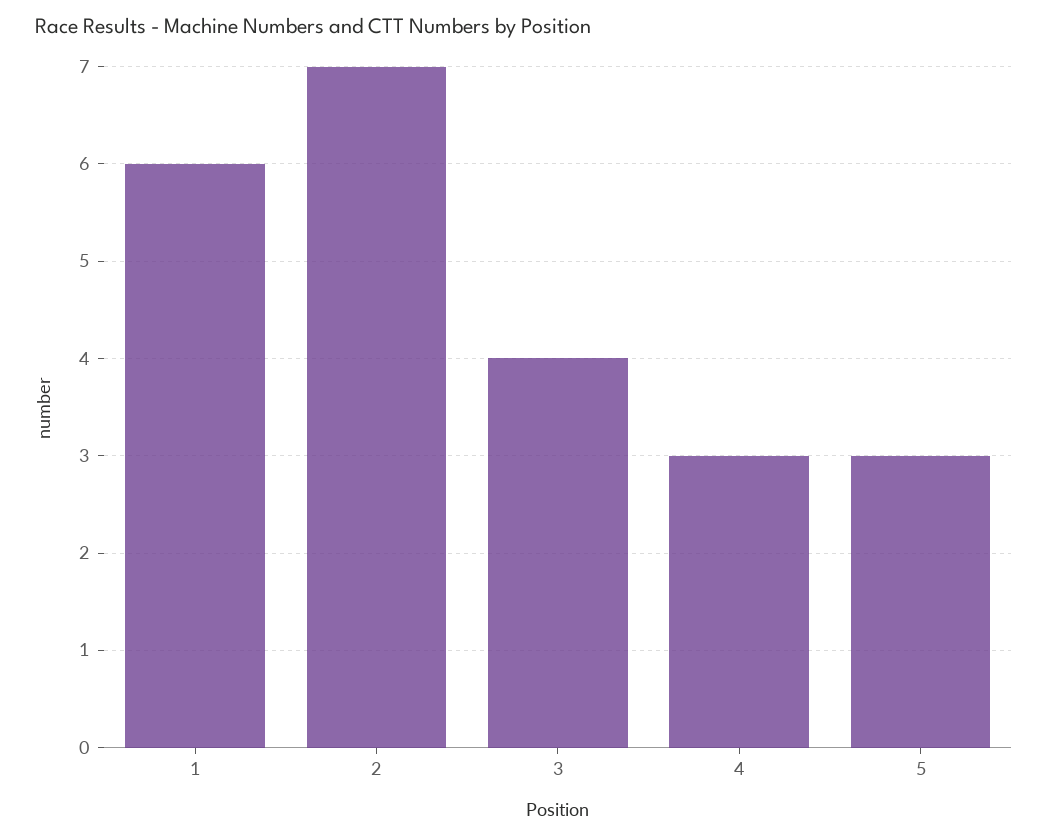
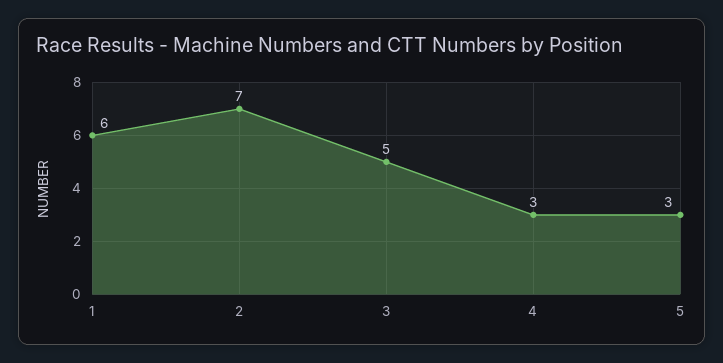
  {
    "1": 6,
    "2": 7,
-   "3": 4,
+   "3": 5,
    "4": 3,
    "5": 3
  }

